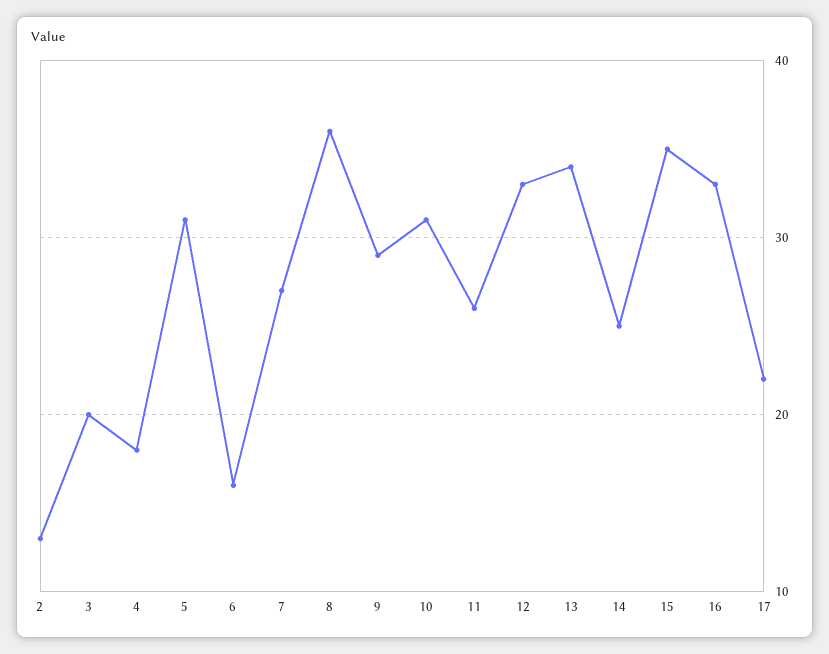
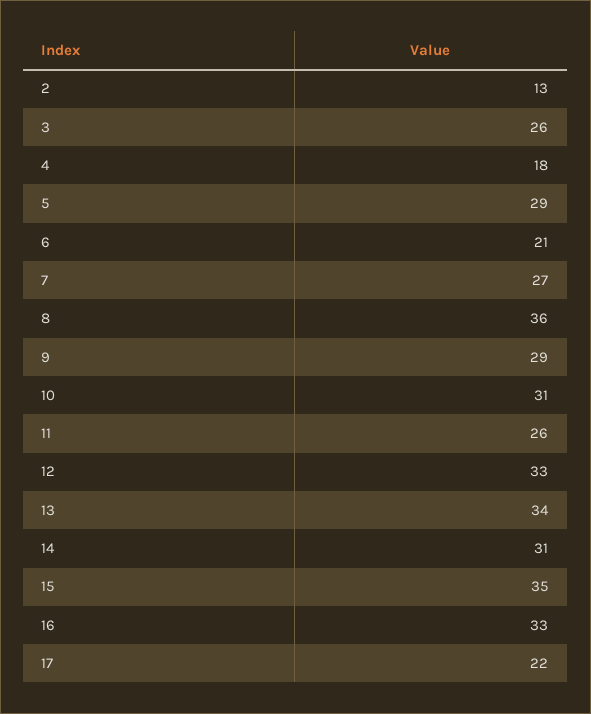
  {
    "2": 13,
-   "3": 20,
+   "3": 26,
    "4": 18,
-   "5": 31,
+   "5": 29,
-   "6": 16,
+   "6": 21,
    "7": 27,
    "8": 36,
    "9": 29,
    "10": 31,
    "11": 26,
    "12": 33,
    "13": 34,
-   "14": 25,
+   "14": 31,
    "15": 35,
    "16": 33,
    "17": 22
  }

